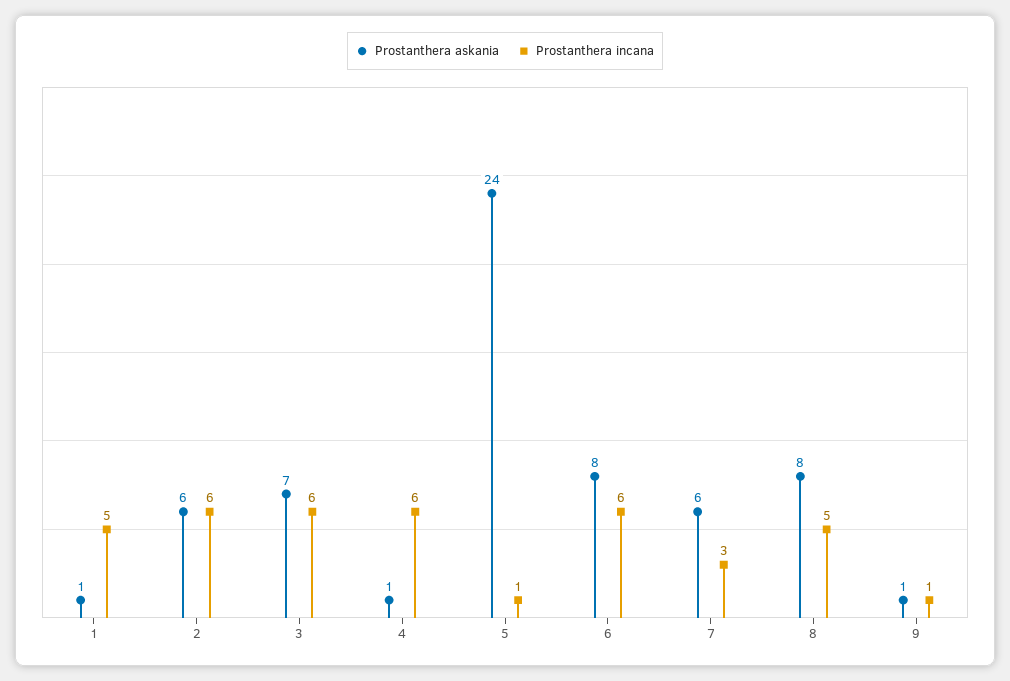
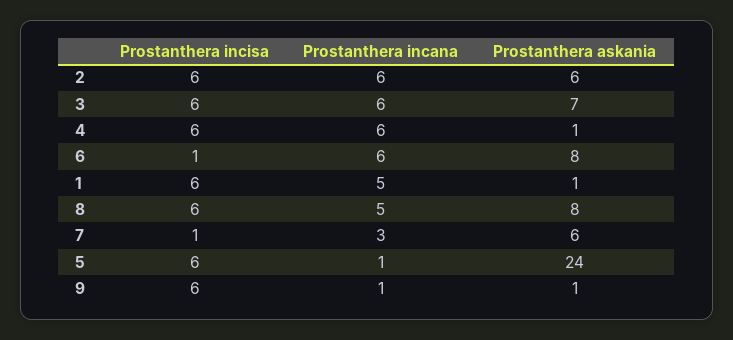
  {
    "Prostanthera askania": {
      "1": 1,
      "2": 6,
      "3": 7,
      "4": 1,
      "5": 24,
      "6": 8,
      "7": 6,
      "8": 8,
      "9": 1
    },
    "Prostanthera incana": {
      "1": 5,
      "2": 6,
      "3": 6,
      "4": 6,
      "5": 1,
      "6": 6,
      "7": 3,
      "8": 5,
      "9": 1
-   }
+   },
+   "Prostanthera incisa": {
+     "2": 6,
+     "3": 6,
+     "4": 6,
+     "6": 1,
+     "1": 6,
+     "8": 6,
+     "7": 1,
+     "5": 6,
+     "9": 6
+   }
  }

